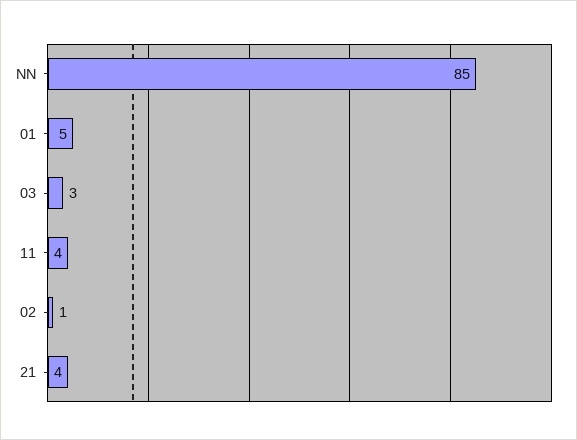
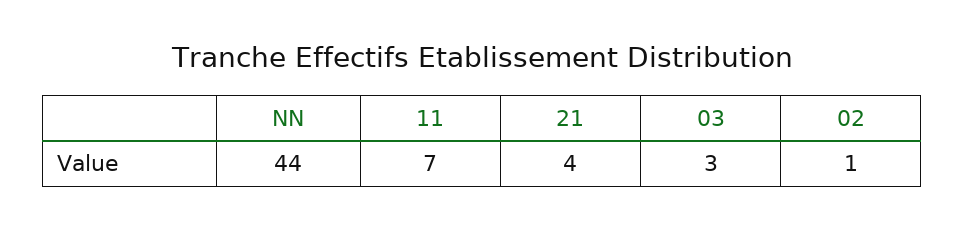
  {
-   "NN": 85,
+   "NN": 44,
-   "01": 5,
    "03": 3,
-   "11": 4,
+   "11": 7,
    "02": 1,
    "21": 4
  }

